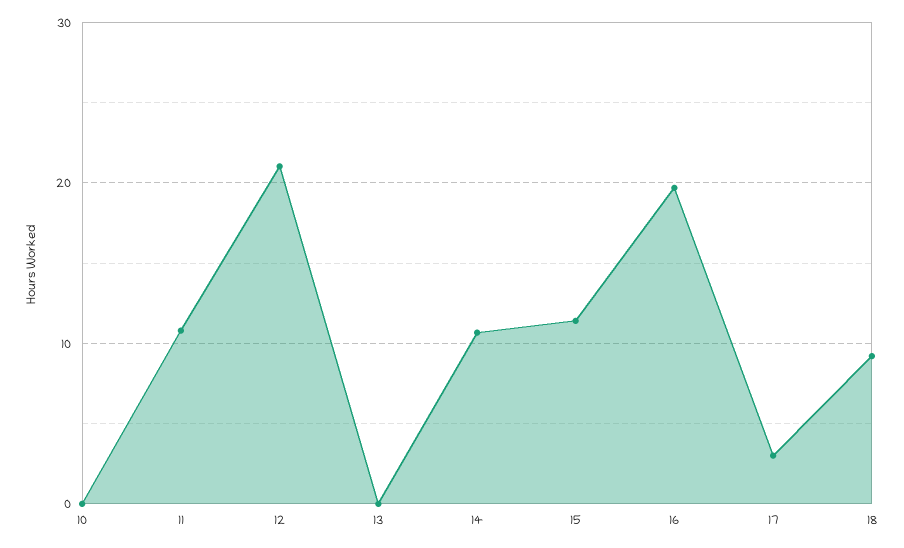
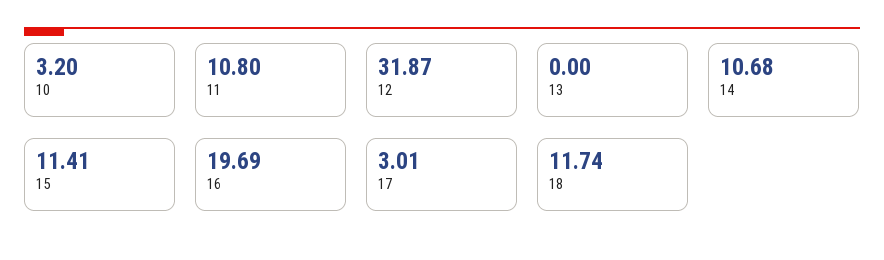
  {
-   "10": 0,
+   "10": 3.2,
    "11": 10.8,
-   "12": 21,
+   "12": 31.87,
    "13": 0,
    "14": 10.68,
    "15": 11.41,
    "16": 19.69,
    "17": 3.01,
-   "18": 9
+   "18": 11.74
  }

